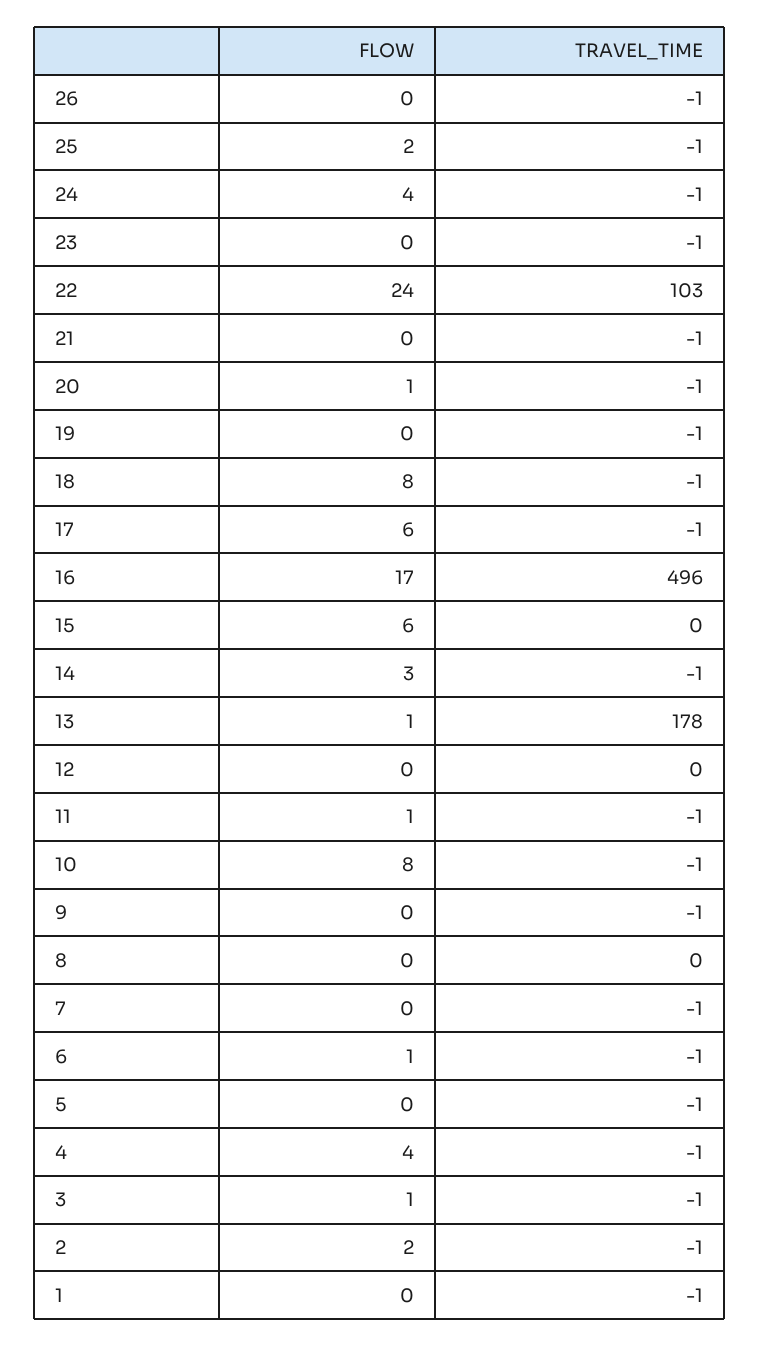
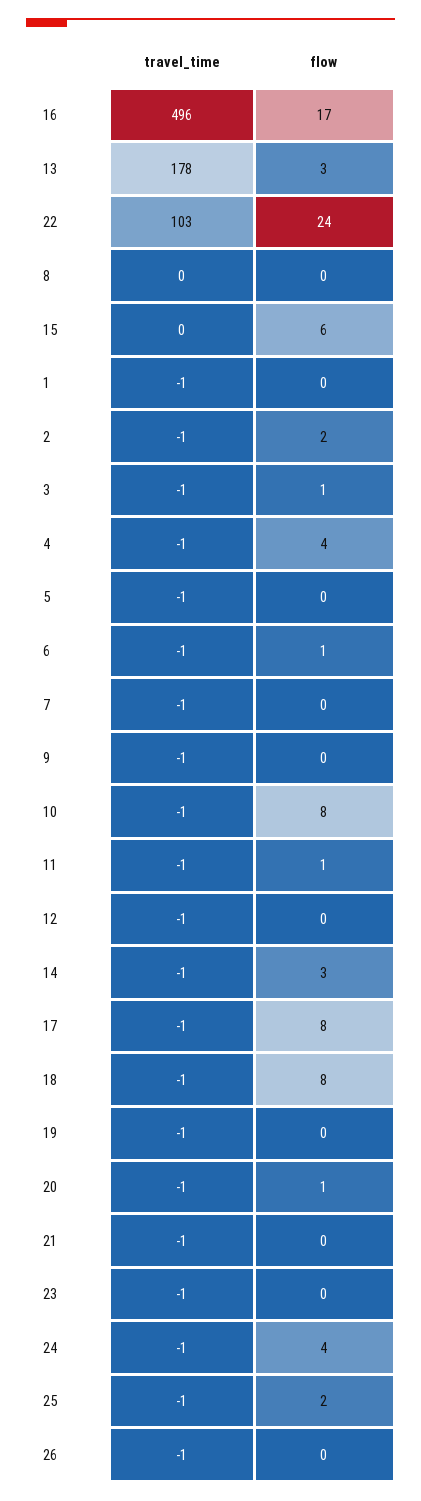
  {
    "FLOW": {
      "26": 0,
      "25": 2,
      "24": 4,
      "23": 0,
      "22": 24,
      "21": 0,
      "20": 1,
      "19": 0,
      "18": 8,
-     "17": 6,
+     "17": 8,
      "16": 17,
      "15": 6,
      "14": 3,
-     "13": 1,
+     "13": 3,
      "12": 0,
      "11": 1,
      "10": 8,
      "9": 0,
      "8": 0,
      "7": 0,
      "6": 1,
      "5": 0,
      "4": 4,
      "3": 1,
      "2": 2,
      "1": 0
    },
    "TRAVEL_TIME": {
      "26": -1,
      "25": -1,
      "24": -1,
      "23": -1,
      "22": 103,
      "21": -1,
      "20": -1,
      "19": -1,
      "18": -1,
      "17": -1,
      "16": 496,
      "15": 0,
      "14": -1,
      "13": 178,
-     "12": 0,
+     "12": -1,
      "11": -1,
      "10": -1,
      "9": -1,
      "8": 0,
      "7": -1,
      "6": -1,
      "5": -1,
      "4": -1,
      "3": -1,
      "2": -1,
      "1": -1
    }
  }

